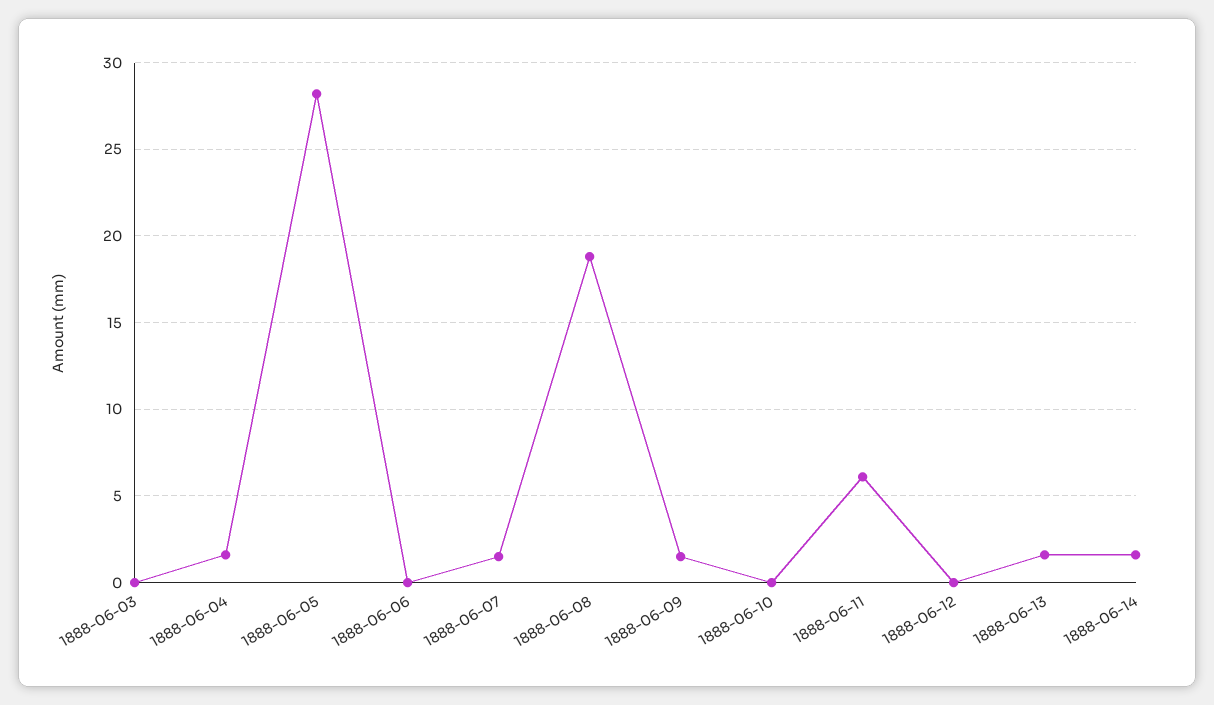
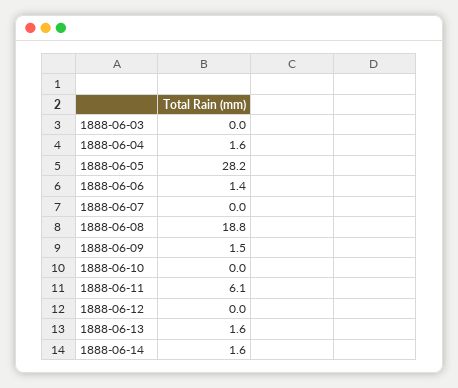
  {
    "1888-06-03": 0,
    "1888-06-04": 1.6,
    "1888-06-05": 28.2,
-   "1888-06-06": 0,
+   "1888-06-06": 1.4,
-   "1888-06-07": 1.5,
+   "1888-06-07": 0,
    "1888-06-08": 18.8,
    "1888-06-09": 1.5,
    "1888-06-10": 0,
    "1888-06-11": 6.1,
    "1888-06-12": 0,
    "1888-06-13": 1.6,
    "1888-06-14": 1.6
  }

